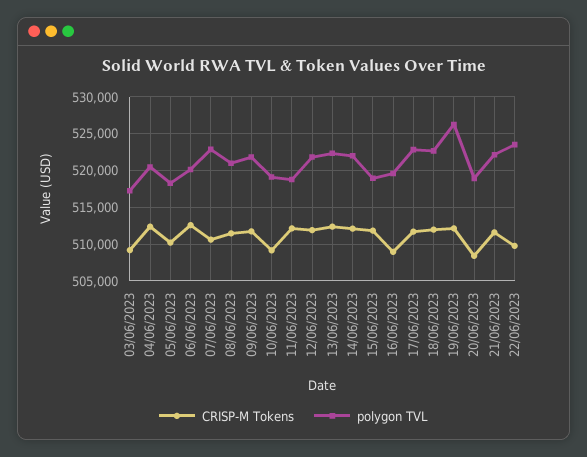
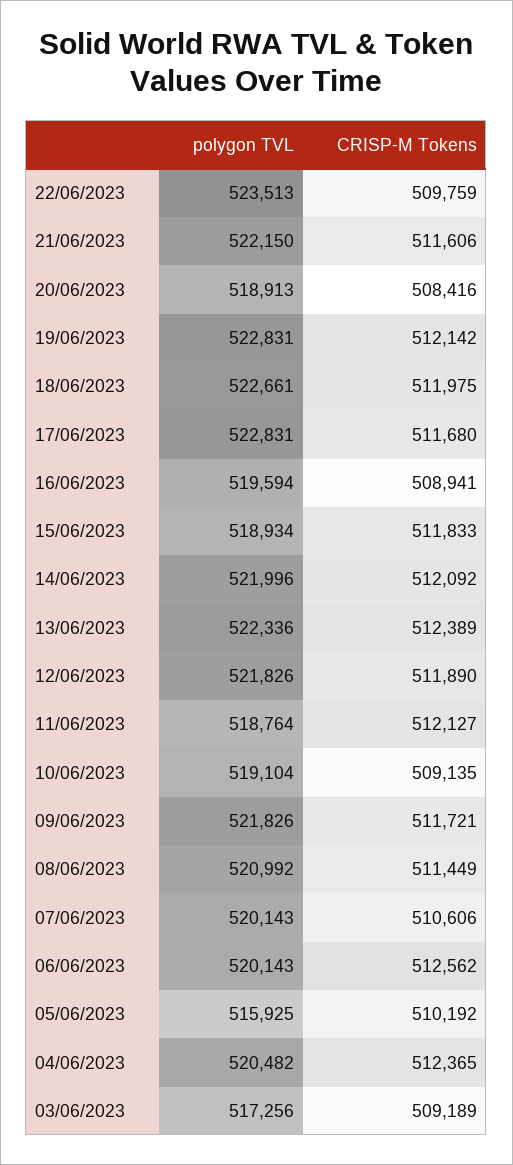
  {
    "CRISP-M Tokens": {
      "03/06/2023": 509189,
      "04/06/2023": 512365,
      "05/06/2023": 510192,
      "06/06/2023": 512562,
      "07/06/2023": 510606,
      "08/06/2023": 511449,
      "09/06/2023": 511721,
      "10/06/2023": 509135,
      "11/06/2023": 512127,
      "12/06/2023": 511890,
      "13/06/2023": 512389,
      "14/06/2023": 512092,
      "15/06/2023": 511833,
      "16/06/2023": 508941,
      "17/06/2023": 511680,
      "18/06/2023": 511975,
      "19/06/2023": 512142,
      "20/06/2023": 508416,
      "21/06/2023": 511606,
      "22/06/2023": 509759
    },
    "polygon TVL": {
      "03/06/2023": 517256,
      "04/06/2023": 520482,
-     "05/06/2023": 518000,
+     "05/06/2023": 515925,
      "06/06/2023": 520143,
-     "07/06/2023": 523000,
+     "07/06/2023": 520143,
      "08/06/2023": 520992,
      "09/06/2023": 521826,
      "10/06/2023": 519104,
      "11/06/2023": 518764,
      "12/06/2023": 521826,
      "13/06/2023": 522336,
      "14/06/2023": 521996,
      "15/06/2023": 518934,
      "16/06/2023": 519594,
      "17/06/2023": 522831,
      "18/06/2023": 522661,
-     "19/06/2023": 526000,
+     "19/06/2023": 522831,
      "20/06/2023": 518913,
      "21/06/2023": 522150,
      "22/06/2023": 523513
    }
  }

